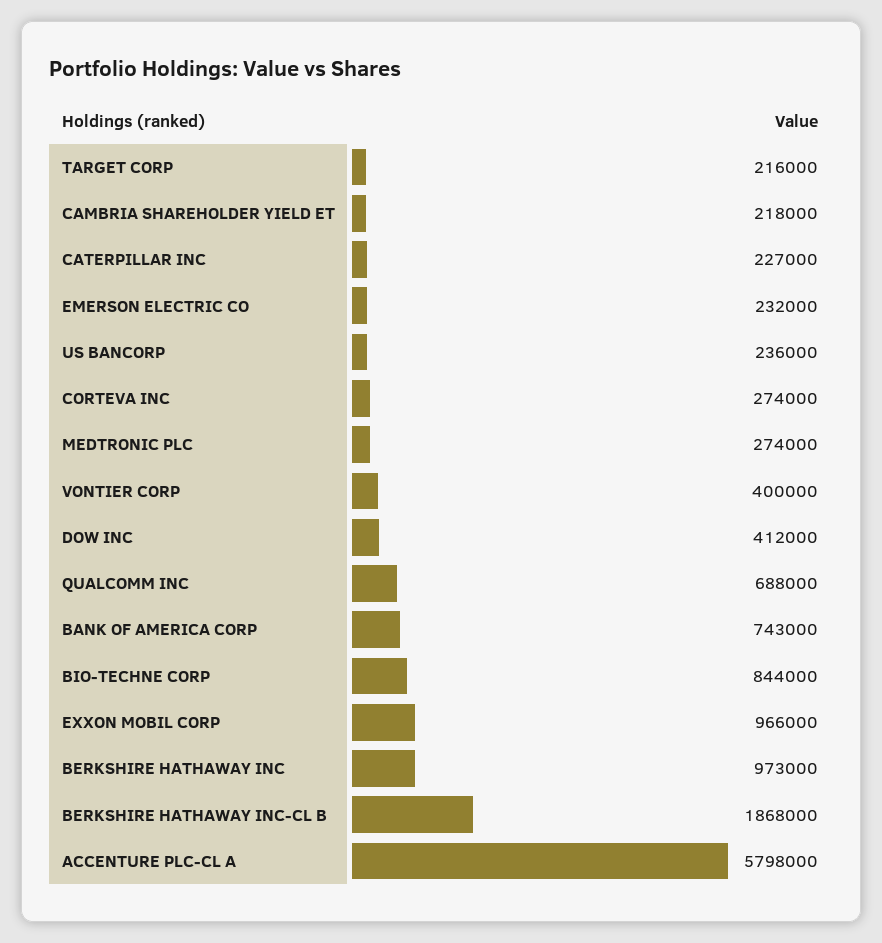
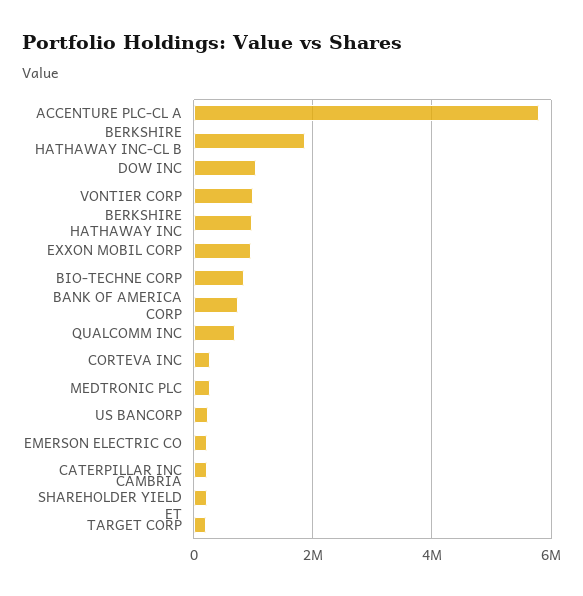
  {
    "TARGET CORP": 216000,
    "CAMBRIA SHAREHOLDER YIELD ET": 218000,
    "CATERPILLAR INC": 227000,
    "EMERSON ELECTRIC CO": 232000,
    "US BANCORP": 236000,
    "CORTEVA INC": 274000,
    "MEDTRONIC PLC": 274000,
-   "VONTIER CORP": 400000,
+   "VONTIER CORP": 1000000,
-   "DOW INC": 412000,
+   "DOW INC": 1000000,
    "QUALCOMM INC": 688000,
    "BANK OF AMERICA CORP": 743000,
    "BIO-TECHNE CORP": 844000,
    "EXXON MOBIL CORP": 966000,
    "BERKSHIRE HATHAWAY INC": 973000,
    "BERKSHIRE HATHAWAY INC-CL B": 1868000,
    "ACCENTURE PLC-CL A": 5798000
  }

